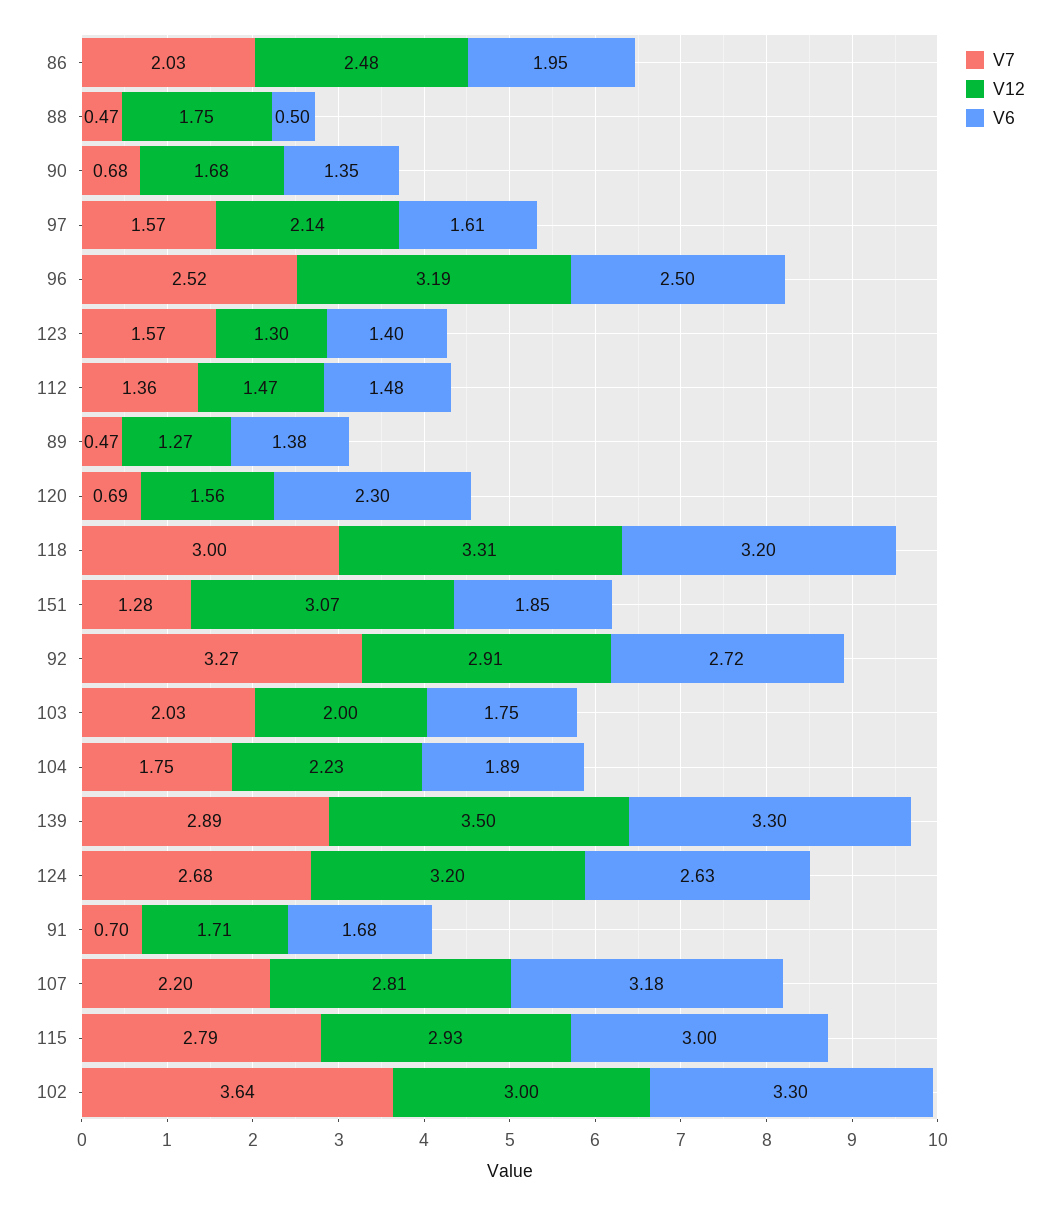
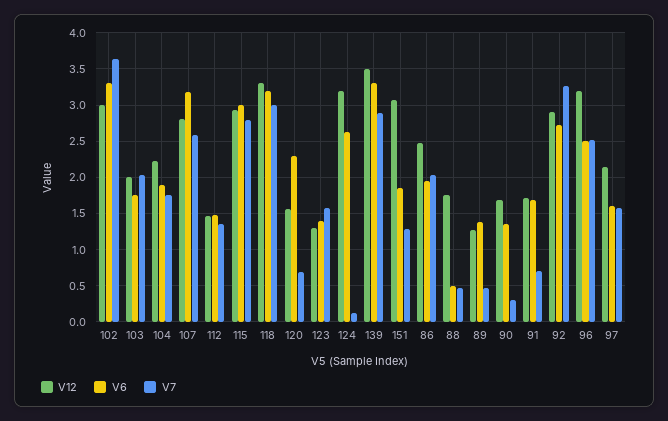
  {
    "V7": {
      "86": 2.03,
      "88": 0.47,
-     "90": 0.68,
+     "90": 0.3,
      "97": 1.57,
      "96": 2.52,
      "123": 1.57,
      "112": 1.36,
      "89": 0.47,
      "120": 0.69,
      "118": 3,
      "151": 1.28,
      "92": 3.27,
      "103": 2.03,
      "104": 1.75,
      "139": 2.89,
-     "124": 2.68,
+     "124": 0.1,
      "91": 0.7,
-     "107": 2.2,
+     "107": 2.6,
      "115": 2.79,
      "102": 3.64
    },
    "V12": {
      "86": 2.48,
      "88": 1.75,
      "90": 1.68,
      "97": 2.14,
      "96": 3.19,
      "123": 1.3,
      "112": 1.47,
      "89": 1.27,
      "120": 1.56,
      "118": 3.31,
      "151": 3.07,
      "92": 2.91,
      "103": 2,
      "104": 2.23,
      "139": 3.5,
      "124": 3.2,
      "91": 1.71,
      "107": 2.81,
      "115": 2.93,
      "102": 3
    },
    "V6": {
      "86": 1.95,
      "88": 0.5,
      "90": 1.35,
      "97": 1.61,
      "96": 2.5,
      "123": 1.4,
      "112": 1.48,
      "89": 1.38,
      "120": 2.3,
      "118": 3.2,
      "151": 1.85,
      "92": 2.72,
      "103": 1.75,
      "104": 1.89,
      "139": 3.3,
      "124": 2.63,
      "91": 1.68,
      "107": 3.18,
      "115": 3,
      "102": 3.3
    }
  }

